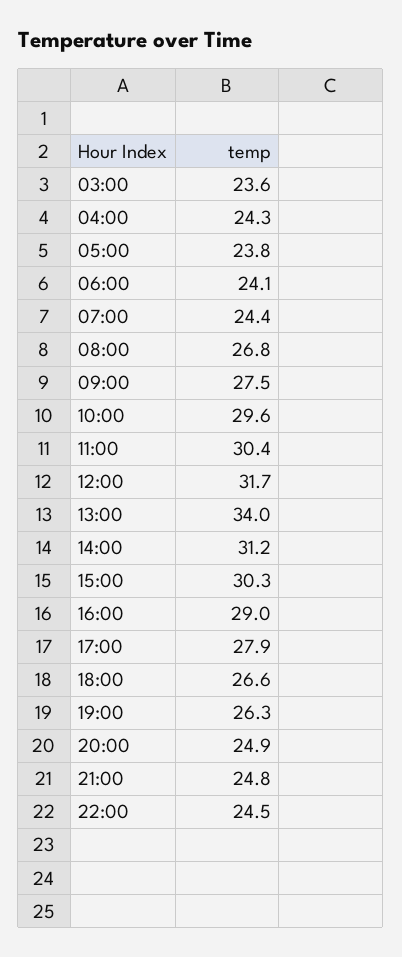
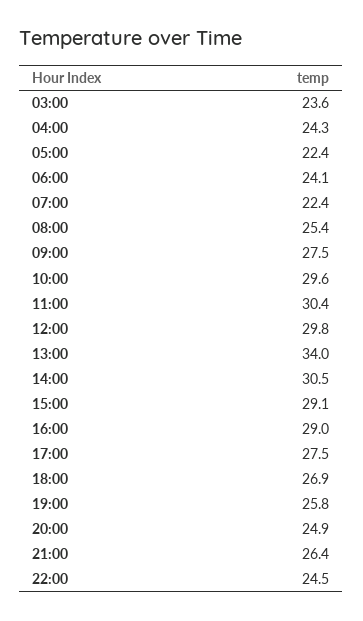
  {
    "03:00": 23.6,
    "04:00": 24.3,
-   "05:00": 23.8,
+   "05:00": 22.4,
    "06:00": 24.1,
-   "07:00": 24.4,
+   "07:00": 22.4,
-   "08:00": 26.8,
+   "08:00": 25.4,
    "09:00": 27.5,
    "10:00": 29.6,
    "11:00": 30.4,
-   "12:00": 31.7,
+   "12:00": 29.8,
    "13:00": 34,
-   "14:00": 31.2,
+   "14:00": 30.5,
-   "15:00": 30.3,
+   "15:00": 29.1,
    "16:00": 29,
-   "17:00": 27.9,
+   "17:00": 27.5,
-   "18:00": 26.6,
+   "18:00": 26.9,
-   "19:00": 26.3,
+   "19:00": 25.8,
    "20:00": 24.9,
-   "21:00": 24.8,
+   "21:00": 26.4,
    "22:00": 24.5
  }

